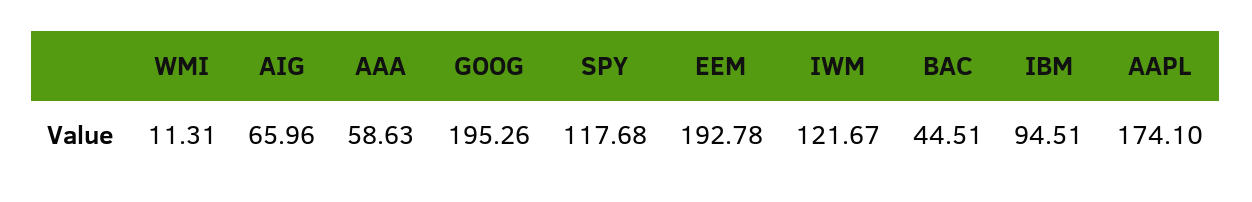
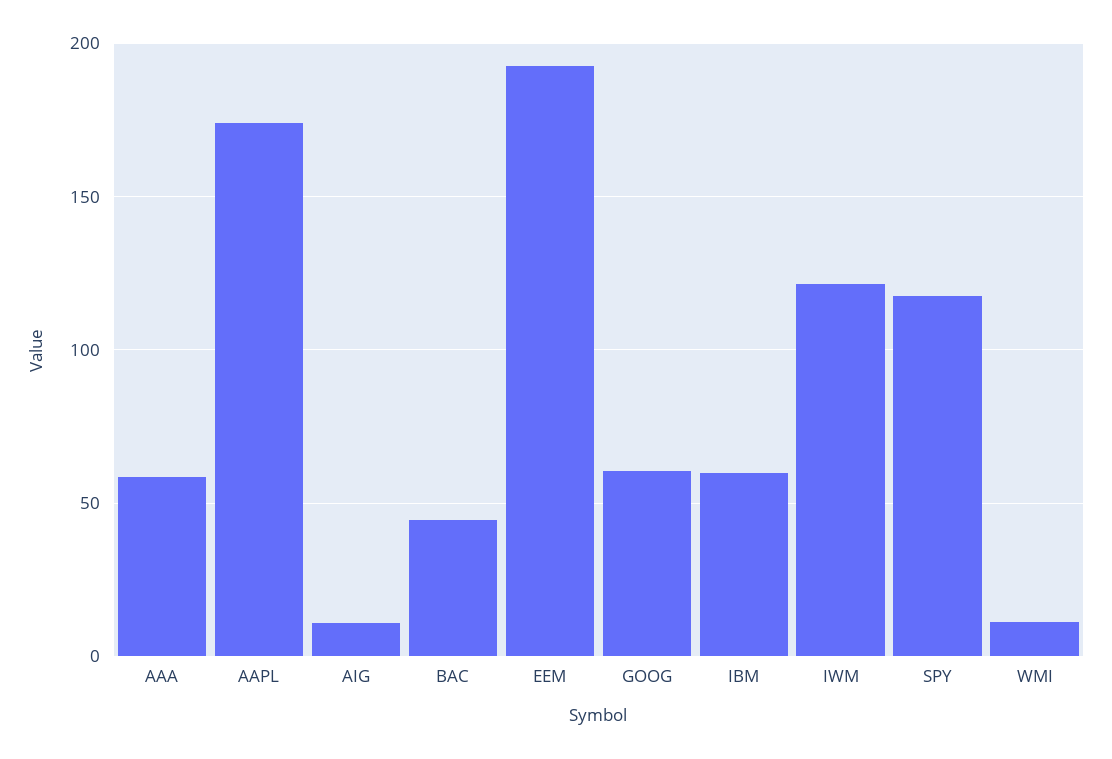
  {
    "WMI": 11.31,
-   "AIG": 65.96,
+   "AIG": 10,
    "AAA": 58.63,
-   "GOOG": 195.26,
+   "GOOG": 60,
    "SPY": 117.68,
    "EEM": 192.78,
    "IWM": 121.67,
    "BAC": 44.51,
-   "IBM": 94.51,
+   "IBM": 60,
    "AAPL": 174.1
  }

